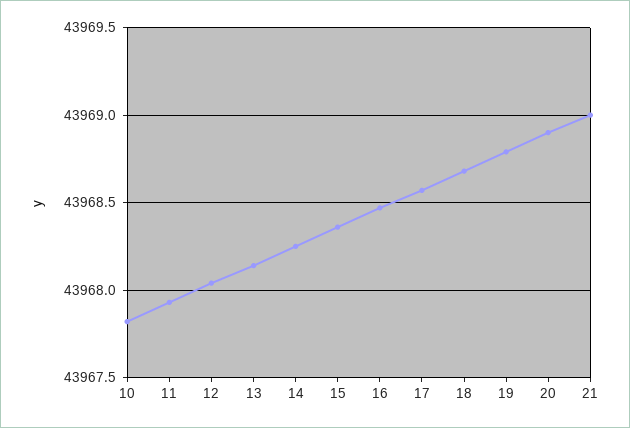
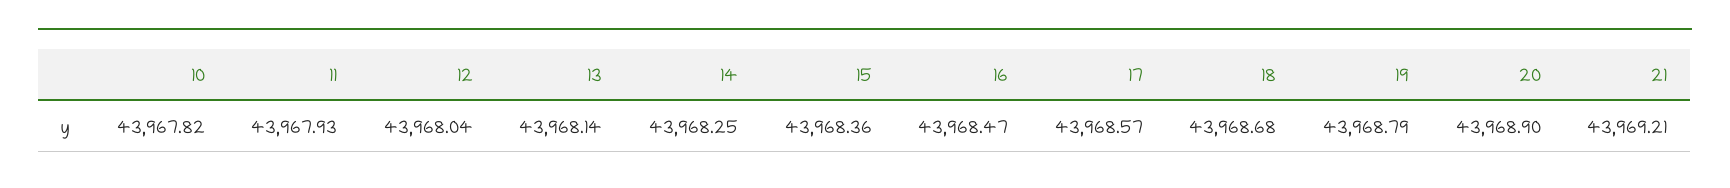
  {
    "10": 43967.82,
    "11": 43967.93,
    "12": 43968.04,
    "13": 43968.14,
    "14": 43968.25,
    "15": 43968.36,
    "16": 43968.47,
    "17": 43968.57,
    "18": 43968.68,
    "19": 43968.79,
    "20": 43968.9,
-   "21": 43969
+   "21": 43969.21
  }

